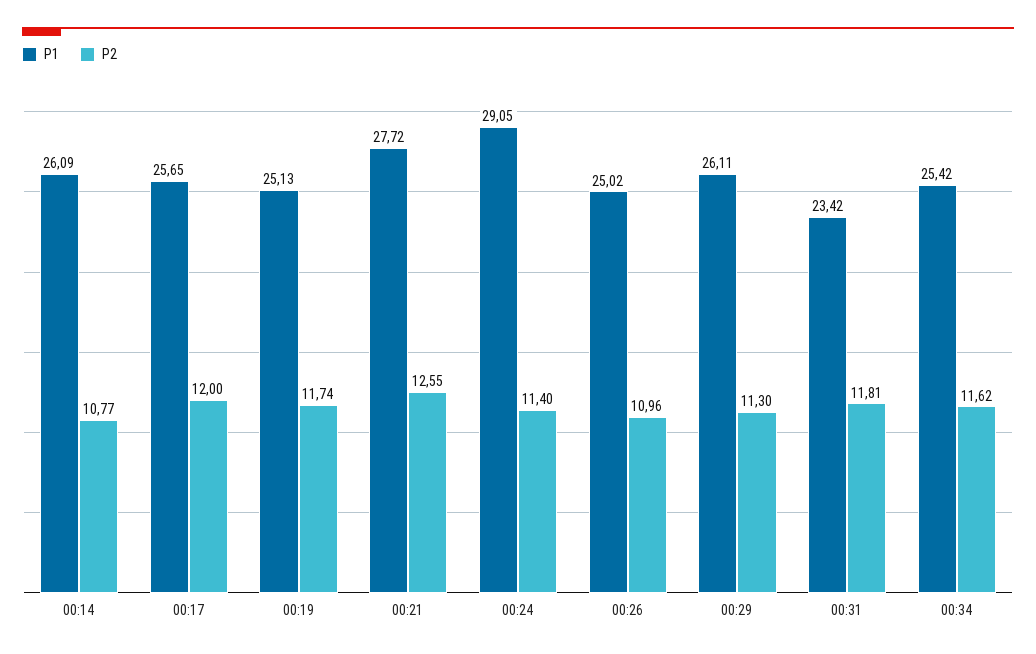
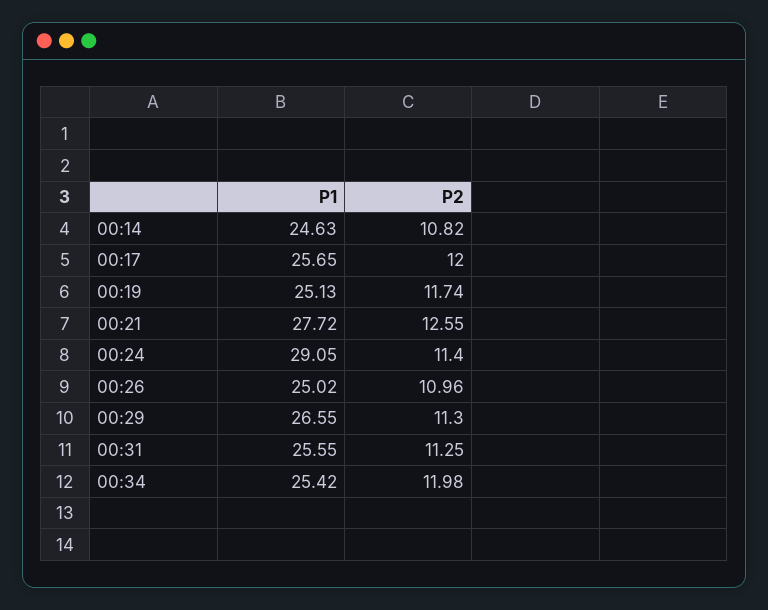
  {
    "P1": {
-     "00:14": 26.09,
+     "00:14": 24.63,
      "00:17": 25.65,
      "00:19": 25.13,
      "00:21": 27.72,
      "00:24": 29.05,
      "00:26": 25.02,
-     "00:29": 26.11,
+     "00:29": 26.55,
-     "00:31": 23.42,
+     "00:31": 25.55,
      "00:34": 25.42
    },
    "P2": {
-     "00:14": 10.77,
+     "00:14": 10.82,
      "00:17": 12,
      "00:19": 11.74,
      "00:21": 12.55,
      "00:24": 11.4,
      "00:26": 10.96,
      "00:29": 11.3,
-     "00:31": 11.81,
+     "00:31": 11.25,
-     "00:34": 11.62
+     "00:34": 11.98
    }
  }

